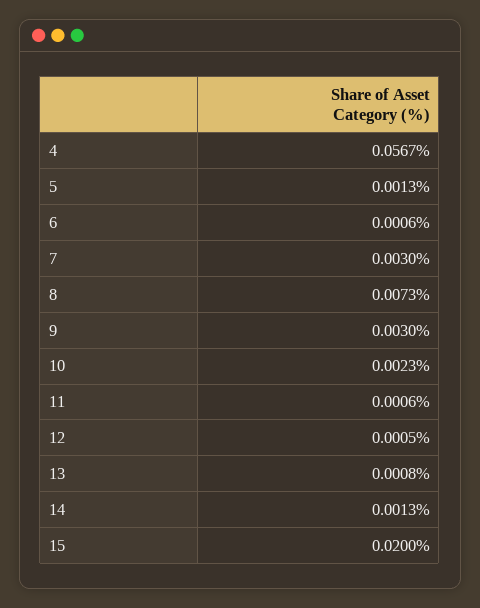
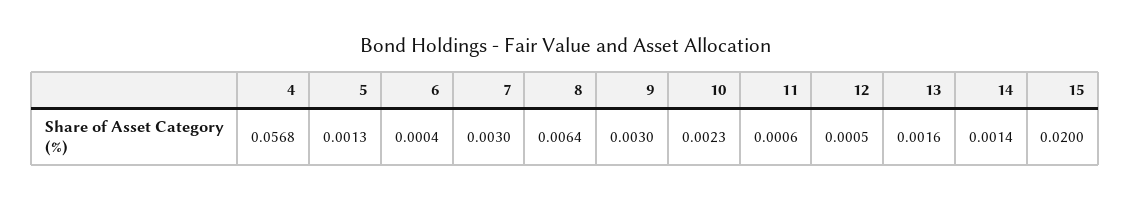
  {
-   "4": 0.0567,
+   "4": 0.0568,
    "5": 0.0013,
-   "6": 0.0006,
+   "6": 0.0004,
    "7": 0.003,
-   "8": 0.0073,
+   "8": 0.0064,
    "9": 0.003,
    "10": 0.0023,
    "11": 0.0006,
    "12": 0.0005,
-   "13": 0.0008,
+   "13": 0.0016,
-   "14": 0.0013,
+   "14": 0.0014,
    "15": 0.02
  }

